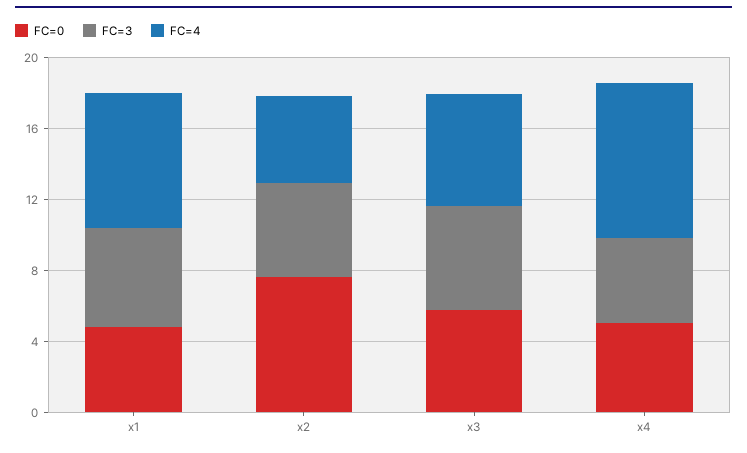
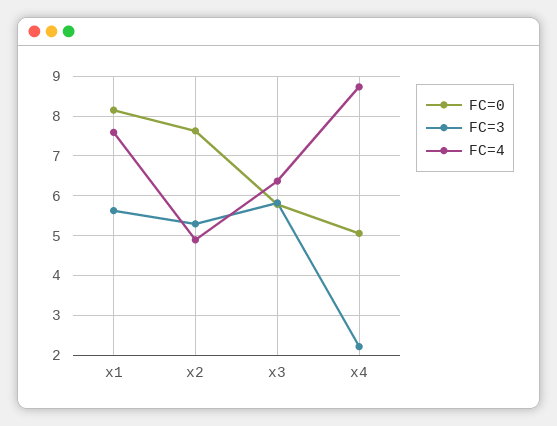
  {
    "FC=0": {
-     "x1": 5,
+     "x1": 8.2,
      "x2": 7.6,
      "x3": 5.8,
      "x4": 5
    },
    "FC=3": {
      "x1": 5.6,
      "x2": 5.4,
      "x3": 5.8,
-     "x4": 5
+     "x4": 2.2
    },
    "FC=4": {
      "x1": 7.6,
      "x2": 4.8,
      "x3": 6.4,
      "x4": 8.8
    }
  }

